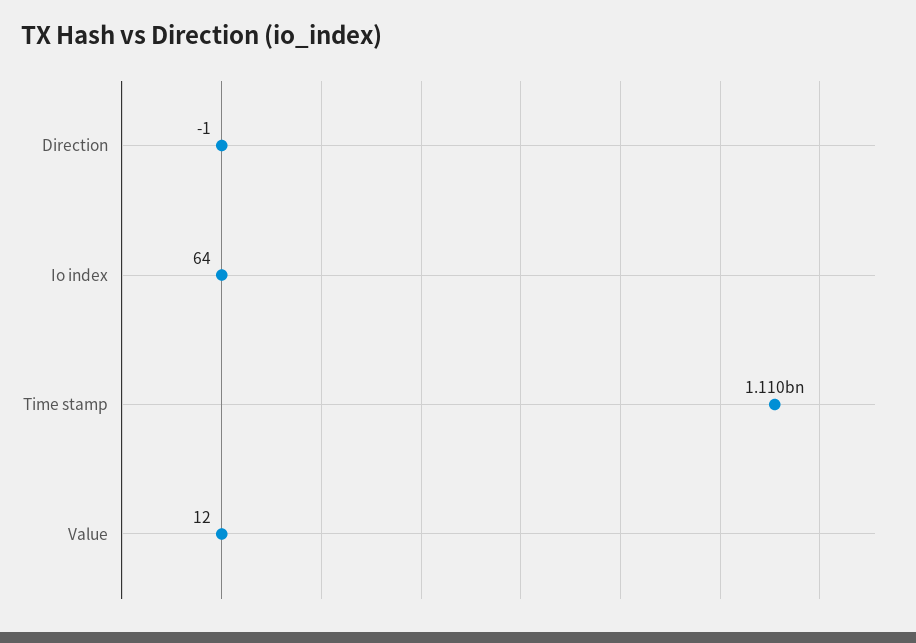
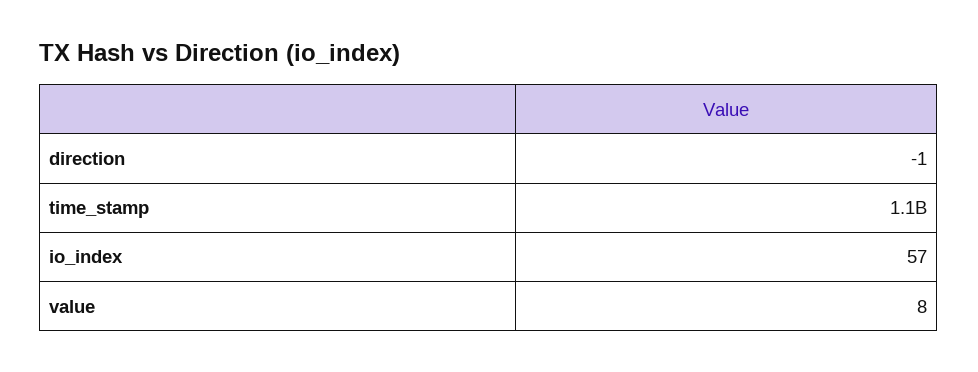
  {
    "Direction": -1,
-   "Io index": 64,
+   "Io index": 57,
    "Time stamp": 1110000000,
-   "Value": 12
+   "Value": 8
  }

